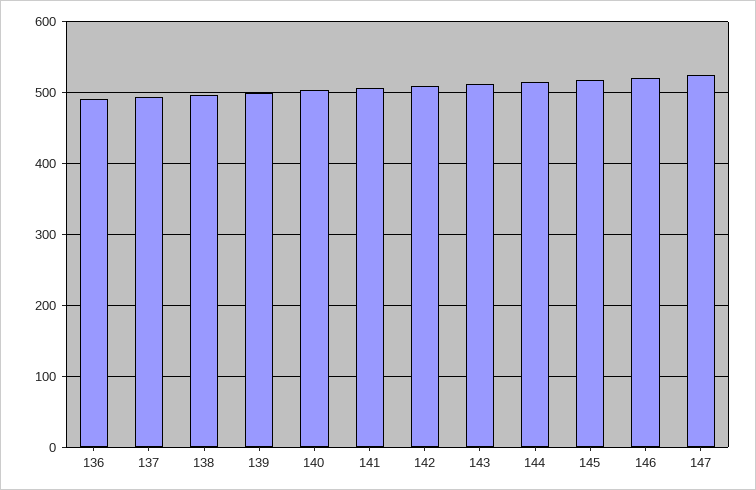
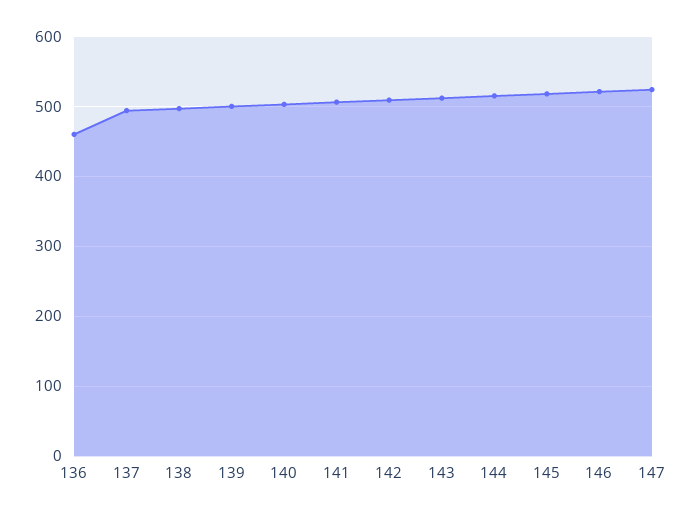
  {
-   "136": 490,
+   "136": 460,
    "137": 490,
    "138": 500,
    "139": 500,
    "140": 500,
    "141": 510,
    "142": 510,
    "143": 510,
    "144": 520,
    "145": 520,
    "146": 520,
    "147": 520
  }

